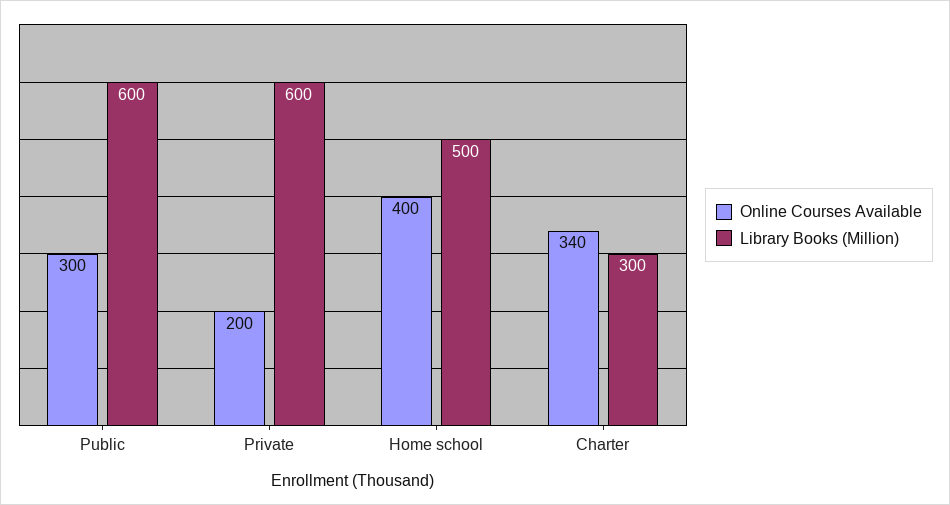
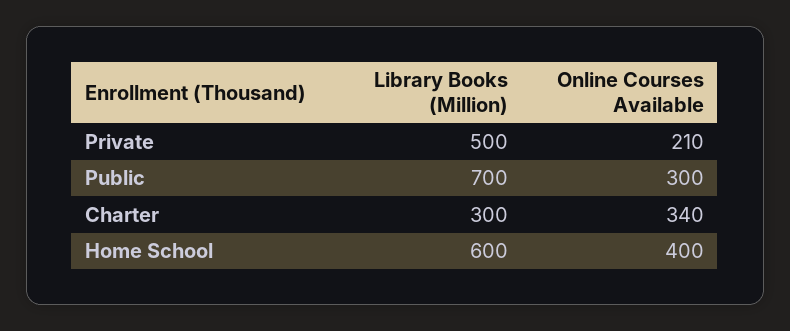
  {
    "Online Courses Available": {
      "Public": 300,
-     "Private": 200,
+     "Private": 210,
      "Home school": 400,
      "Charter": 340
    },
    "Library Books (Million)": {
-     "Public": 600,
+     "Public": 700,
-     "Private": 600,
+     "Private": 500,
-     "Home school": 500,
+     "Home school": 600,
      "Charter": 300
    }
  }

